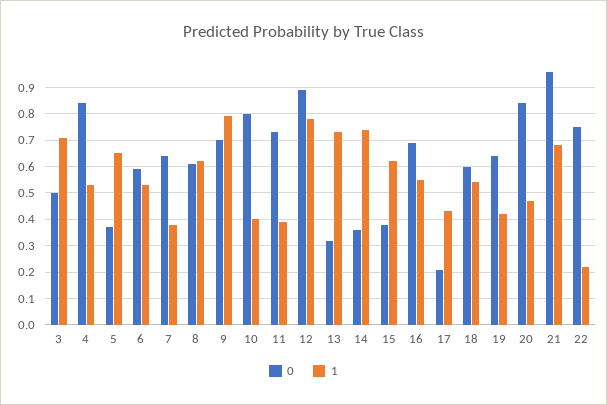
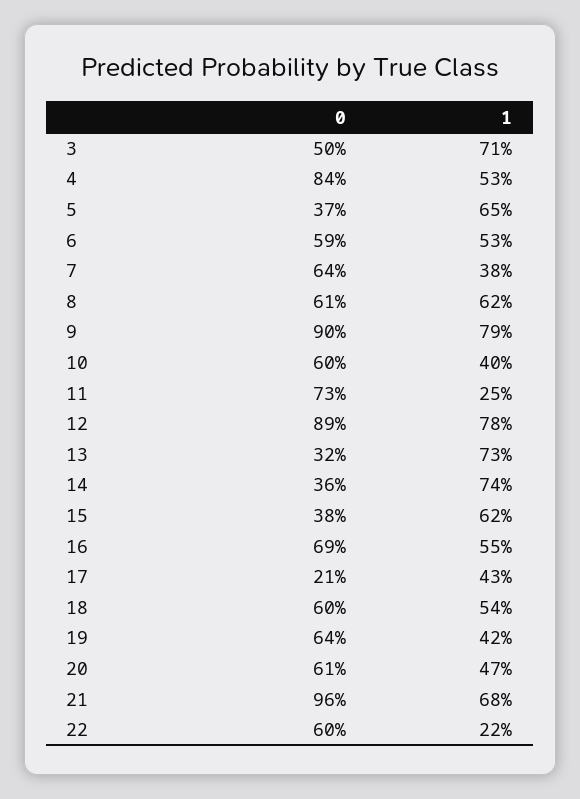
  {
    "0": {
      "3": 0.5,
      "4": 0.84,
      "5": 0.37,
      "6": 0.59,
      "7": 0.64,
      "8": 0.61,
-     "9": 0.7,
+     "9": 0.9,
-     "10": 0.8,
+     "10": 0.6,
      "11": 0.73,
      "12": 0.89,
      "13": 0.32,
      "14": 0.36,
      "15": 0.38,
      "16": 0.69,
      "17": 0.21,
      "18": 0.6,
      "19": 0.64,
-     "20": 0.85,
+     "20": 0.61,
      "21": 0.96,
-     "22": 0.75
+     "22": 0.6
    },
    "1": {
      "3": 0.71,
      "4": 0.53,
      "5": 0.65,
      "6": 0.53,
      "7": 0.38,
      "8": 0.62,
      "9": 0.79,
      "10": 0.4,
-     "11": 0.4,
+     "11": 0.25,
      "12": 0.78,
      "13": 0.73,
      "14": 0.74,
      "15": 0.62,
      "16": 0.55,
      "17": 0.43,
      "18": 0.54,
      "19": 0.42,
      "20": 0.47,
      "21": 0.68,
      "22": 0.22
    }
  }

